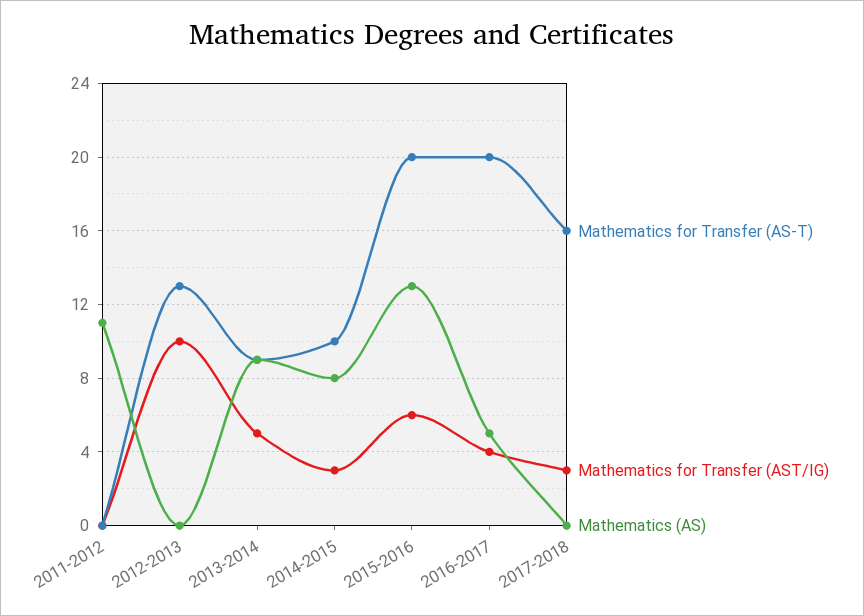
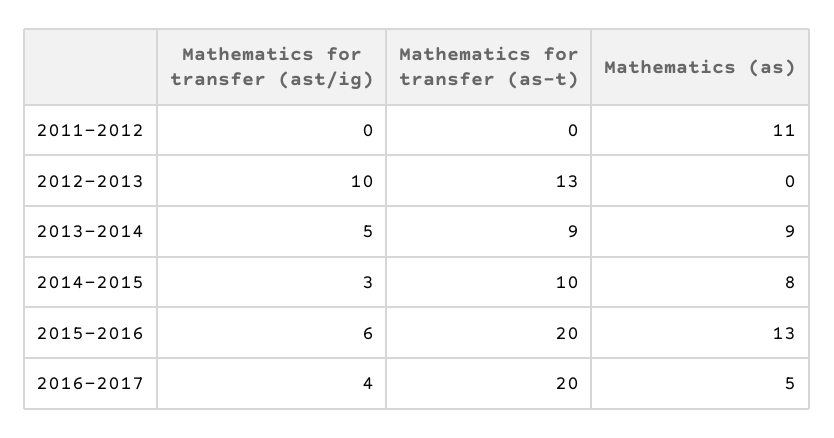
  {
    "Mathematics for Transfer (AS-T)": {
      "2011-2012": 0,
      "2012-2013": 13,
      "2013-2014": 9,
      "2014-2015": 10,
      "2015-2016": 20,
-     "2016-2017": 20,
+     "2016-2017": 20
-     "2017-2018": 16
    },
    "Mathematics for Transfer (AST/IG)": {
      "2011-2012": 0,
      "2012-2013": 10,
      "2013-2014": 5,
      "2014-2015": 3,
      "2015-2016": 6,
-     "2016-2017": 4,
+     "2016-2017": 4
-     "2017-2018": 3
    },
    "Mathematics (AS)": {
      "2011-2012": 11,
      "2012-2013": 0,
      "2013-2014": 9,
      "2014-2015": 8,
      "2015-2016": 13,
-     "2016-2017": 5,
+     "2016-2017": 5
-     "2017-2018": 0
    }
  }

